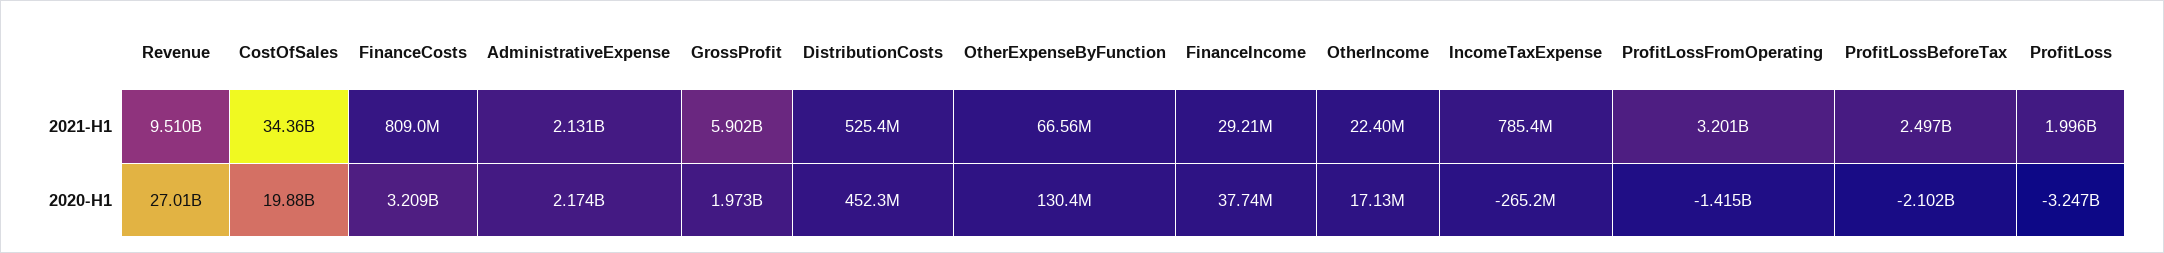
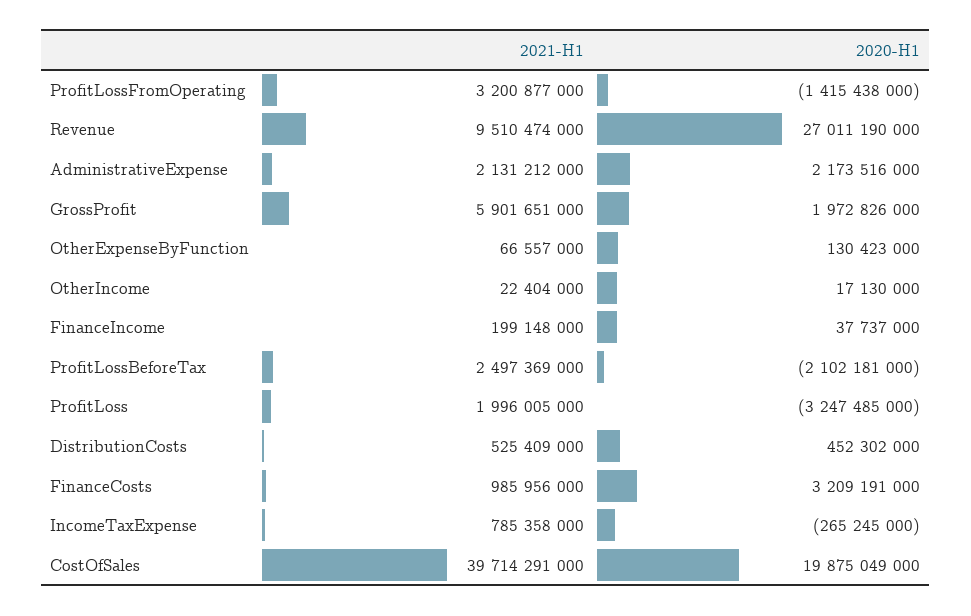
  {
    "Revenue": {
      "2021-H1": 9510474000,
      "2020-H1": 27011190000
    },
    "CostOfSales": {
-     "2021-H1": 34360000000,
+     "2021-H1": 39714291000,
      "2020-H1": 19875049000
    },
    "FinanceCosts": {
-     "2021-H1": 809000000,
+     "2021-H1": 985956000,
      "2020-H1": 3209191000
    },
    "AdministrativeExpense": {
      "2021-H1": 2131212000,
      "2020-H1": 2173516000
    },
    "GrossProfit": {
      "2021-H1": 5901651000,
      "2020-H1": 1972826000
    },
    "DistributionCosts": {
      "2021-H1": 525409000,
      "2020-H1": 452302000
    },
    "OtherExpenseByFunction": {
      "2021-H1": 66557000,
      "2020-H1": 130423000
    },
    "FinanceIncome": {
-     "2021-H1": 29210000,
+     "2021-H1": 199148000,
      "2020-H1": 37737000
    },
    "OtherIncome": {
      "2021-H1": 22404000,
      "2020-H1": 17130000
    },
    "IncomeTaxExpense": {
      "2021-H1": 785358000,
      "2020-H1": -265245000
    },
    "ProfitLossFromOperating": {
      "2021-H1": 3200877000,
      "2020-H1": -1415438000
    },
    "ProfitLossBeforeTax": {
      "2021-H1": 2497369000,
      "2020-H1": -2102181000
    },
    "ProfitLoss": {
      "2021-H1": 1996005000,
      "2020-H1": -3247485000
    }
  }

